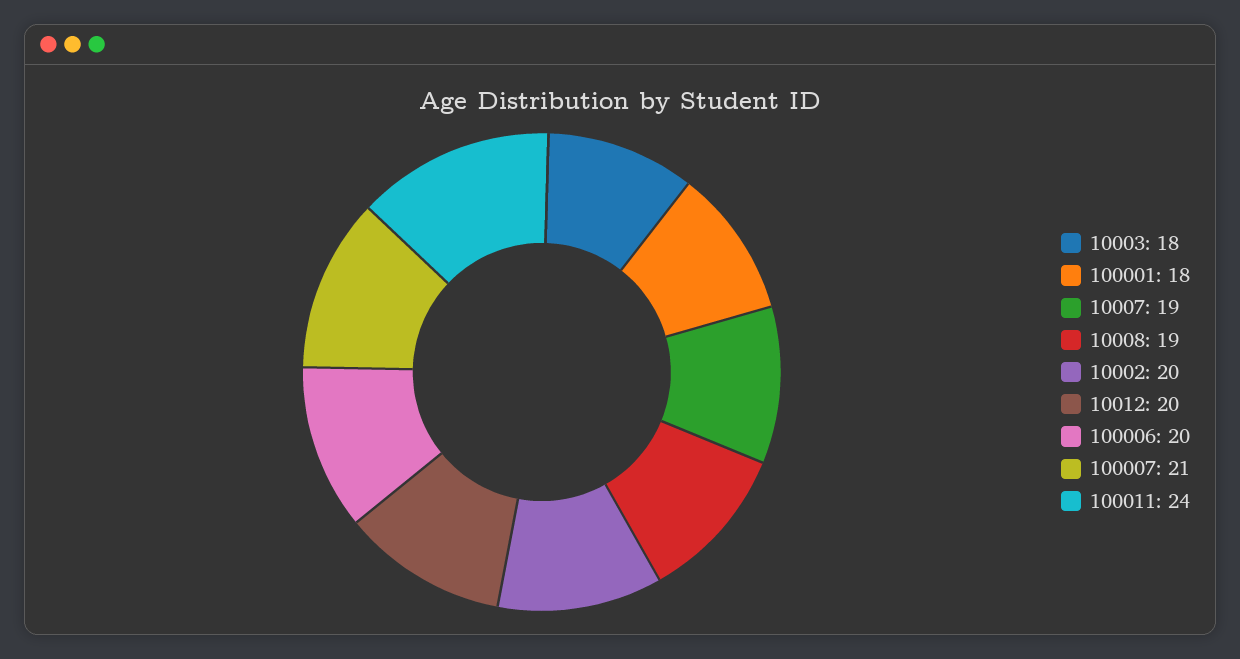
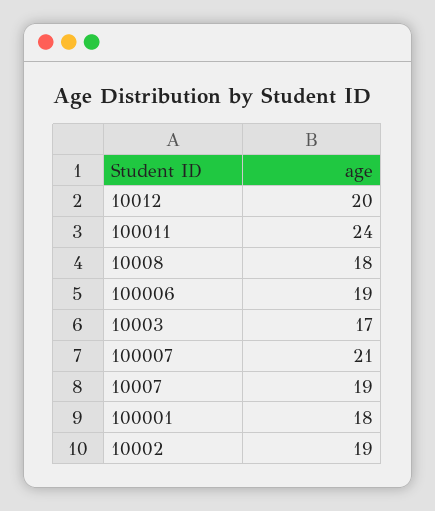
  {
-   "10003": 18,
+   "10003": 17,
    "100001": 18,
    "10007": 19,
-   "10008": 19,
+   "10008": 18,
-   "10002": 20,
+   "10002": 19,
    "10012": 20,
-   "100006": 20,
+   "100006": 19,
    "100007": 21,
    "100011": 24
  }

